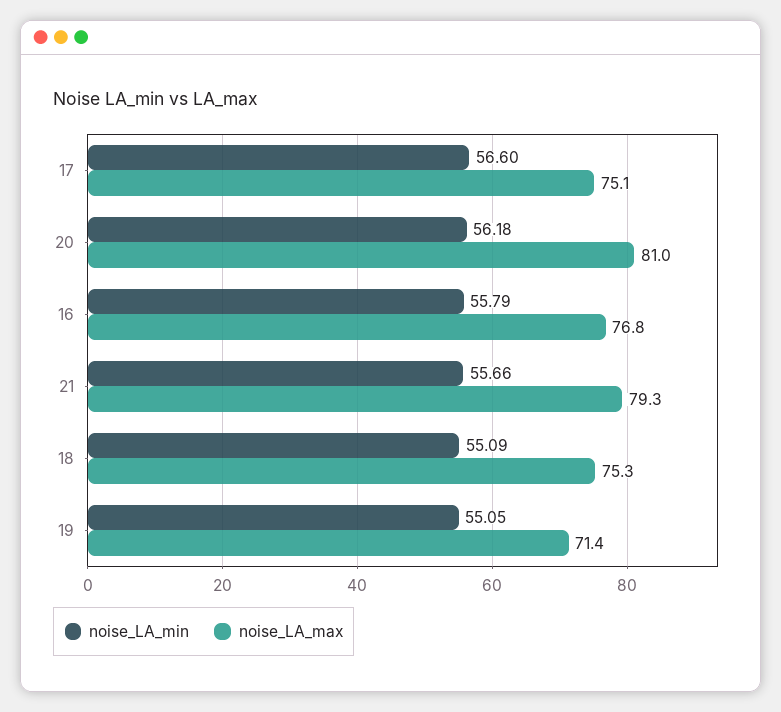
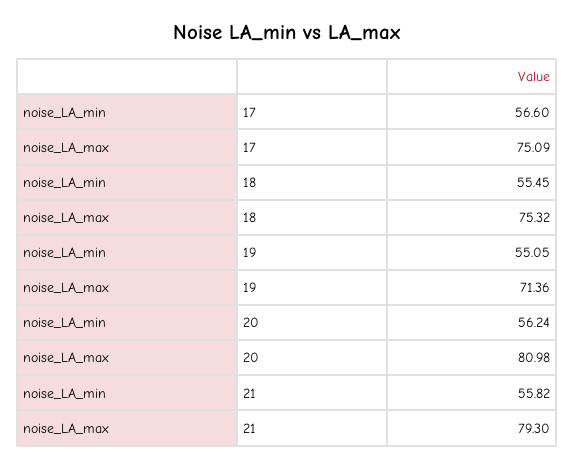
  {
    "noise_LA_min": {
      "17": 56.6,
-     "20": 56.18,
+     "20": 56.24,
-     "16": 55.79,
-     "21": 55.66,
+     "21": 55.82,
-     "18": 55.09,
+     "18": 55.45,
      "19": 55.05
    },
    "noise_LA_max": {
      "17": 75.09,
      "20": 80.98,
-     "16": 76.8,
      "21": 79.3,
      "18": 75.32,
      "19": 71.36
    }
  }

